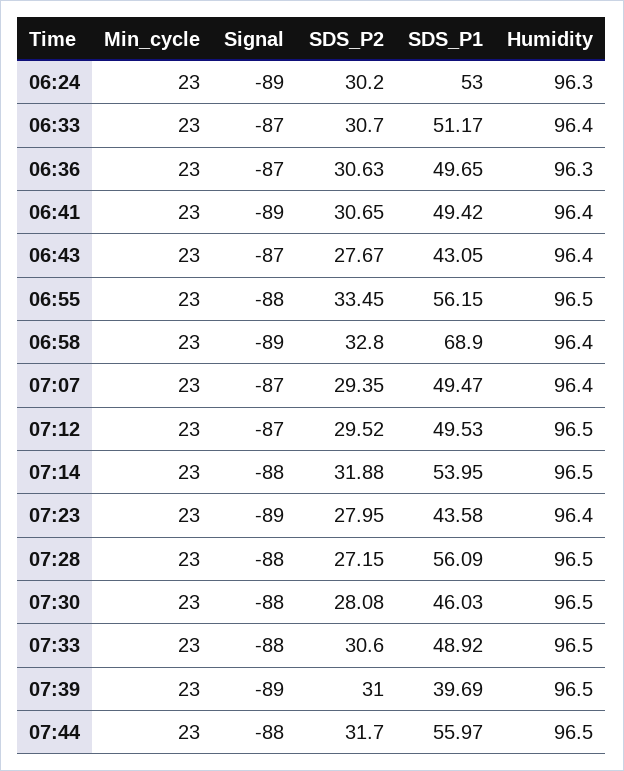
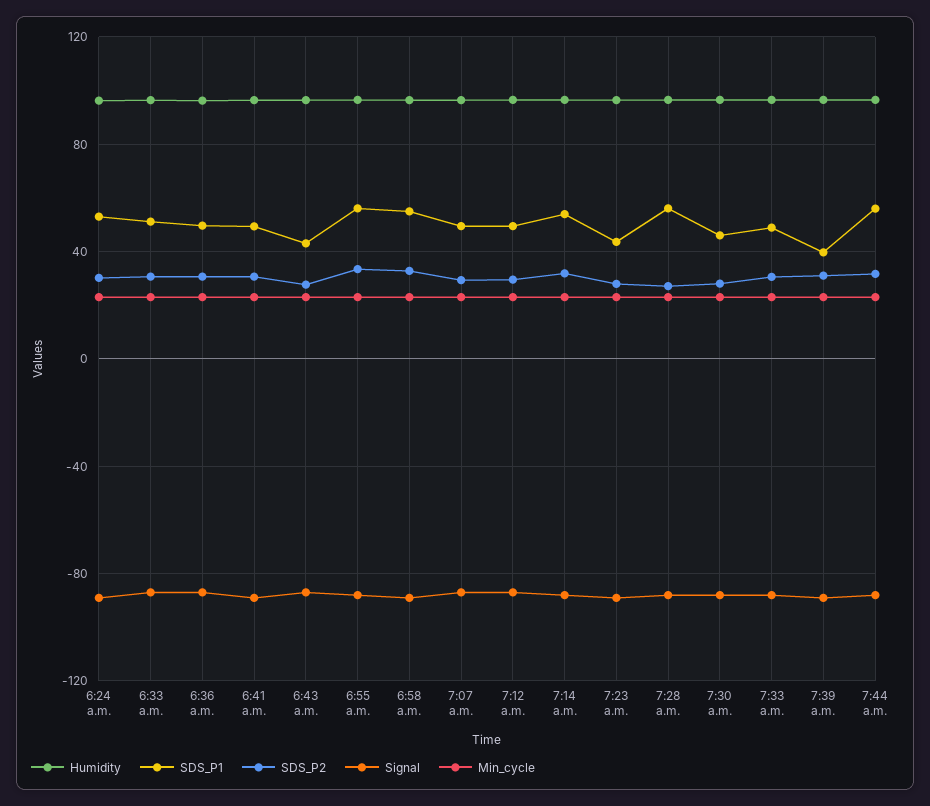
  {
    "Min_cycle": {
      "06:24": 23,
      "06:33": 23,
      "06:36": 23,
      "06:41": 23,
      "06:43": 23,
      "06:55": 23,
      "06:58": 23,
      "07:07": 23,
      "07:12": 23,
      "07:14": 23,
      "07:23": 23,
      "07:28": 23,
      "07:30": 23,
      "07:33": 23,
      "07:39": 23,
      "07:44": 23
    },
    "Signal": {
      "06:24": -89,
      "06:33": -87,
      "06:36": -87,
      "06:41": -89,
      "06:43": -87,
      "06:55": -88,
      "06:58": -89,
      "07:07": -87,
      "07:12": -87,
      "07:14": -88,
      "07:23": -89,
      "07:28": -88,
      "07:30": -88,
      "07:33": -88,
      "07:39": -89,
      "07:44": -88
    },
    "SDS_P2": {
      "06:24": 30.2,
      "06:33": 30.7,
      "06:36": 30.63,
      "06:41": 30.65,
      "06:43": 27.67,
      "06:55": 33.45,
      "06:58": 32.8,
      "07:07": 29.35,
      "07:12": 29.52,
      "07:14": 31.88,
      "07:23": 27.95,
      "07:28": 27.15,
      "07:30": 28.08,
      "07:33": 30.6,
      "07:39": 31,
      "07:44": 31.7
    },
    "SDS_P1": {
      "06:24": 53,
      "06:33": 51.17,
      "06:36": 49.65,
      "06:41": 49.42,
      "06:43": 43.05,
      "06:55": 56.15,
-     "06:58": 68.9,
+     "06:58": 55,
      "07:07": 49.47,
      "07:12": 49.53,
      "07:14": 53.95,
      "07:23": 43.58,
      "07:28": 56.09,
      "07:30": 46.03,
      "07:33": 48.92,
      "07:39": 39.69,
      "07:44": 55.97
    },
    "Humidity": {
      "06:24": 96.3,
      "06:33": 96.4,
      "06:36": 96.3,
      "06:41": 96.4,
      "06:43": 96.4,
      "06:55": 96.5,
      "06:58": 96.4,
      "07:07": 96.4,
      "07:12": 96.5,
      "07:14": 96.5,
      "07:23": 96.4,
      "07:28": 96.5,
      "07:30": 96.5,
      "07:33": 96.5,
      "07:39": 96.5,
      "07:44": 96.5
    }
  }

